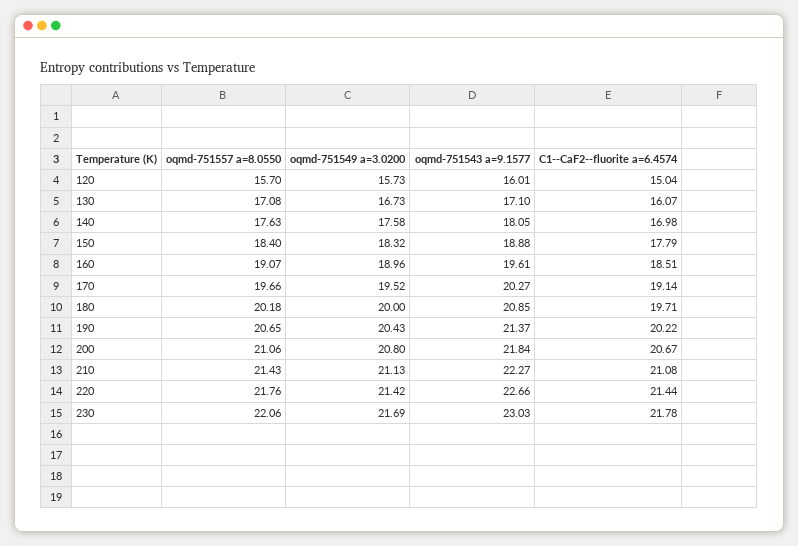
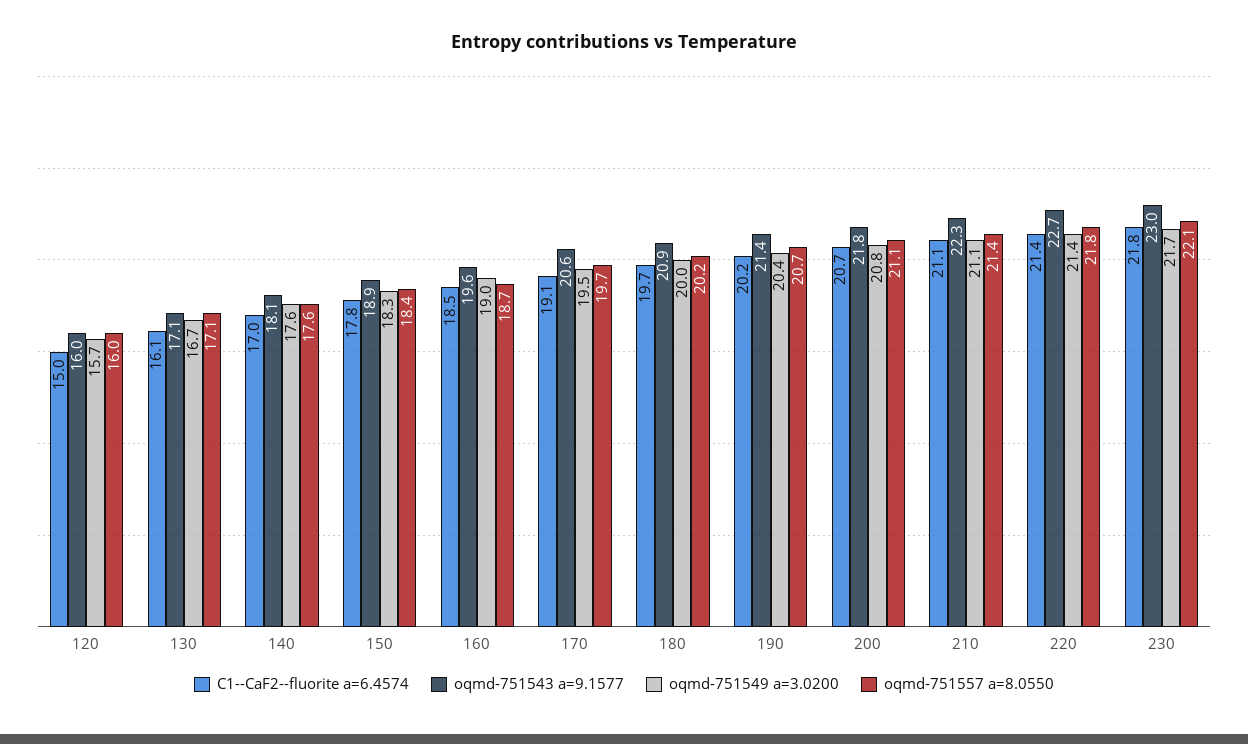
  {
    "oqmd-751557 a=8.0550": {
-     "120": 15.7,
+     "120": 16,
      "130": 17.08,
      "140": 17.63,
      "150": 18.4,
-     "160": 19.07,
+     "160": 18.7,
      "170": 19.66,
      "180": 20.18,
      "190": 20.65,
      "200": 21.06,
      "210": 21.43,
      "220": 21.76,
      "230": 22.06
    },
    "oqmd-751549 a=3.0200": {
      "120": 15.73,
      "130": 16.73,
      "140": 17.58,
      "150": 18.32,
      "160": 18.96,
      "170": 19.52,
      "180": 20,
      "190": 20.43,
      "200": 20.8,
      "210": 21.13,
      "220": 21.42,
      "230": 21.69
    },
    "oqmd-751543 a=9.1577": {
      "120": 16.01,
      "130": 17.1,
      "140": 18.05,
      "150": 18.88,
      "160": 19.61,
-     "170": 20.27,
+     "170": 20.6,
      "180": 20.85,
      "190": 21.37,
      "200": 21.84,
      "210": 22.27,
      "220": 22.66,
      "230": 23.03
    },
    "C1--CaF2--fluorite a=6.4574": {
      "120": 15.04,
      "130": 16.07,
      "140": 16.98,
      "150": 17.79,
      "160": 18.51,
      "170": 19.14,
      "180": 19.71,
      "190": 20.22,
      "200": 20.67,
      "210": 21.08,
      "220": 21.44,
      "230": 21.78
    }
  }

